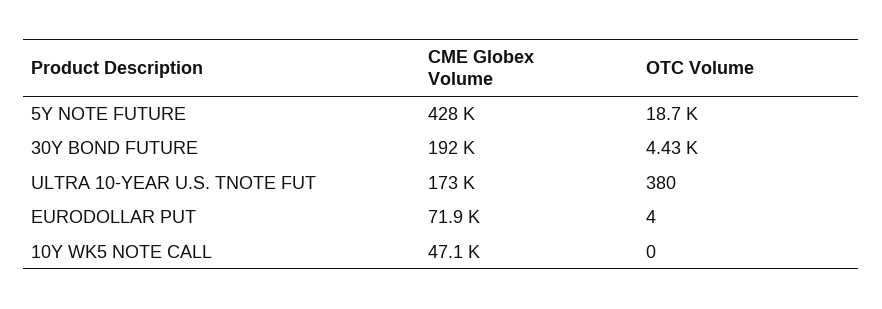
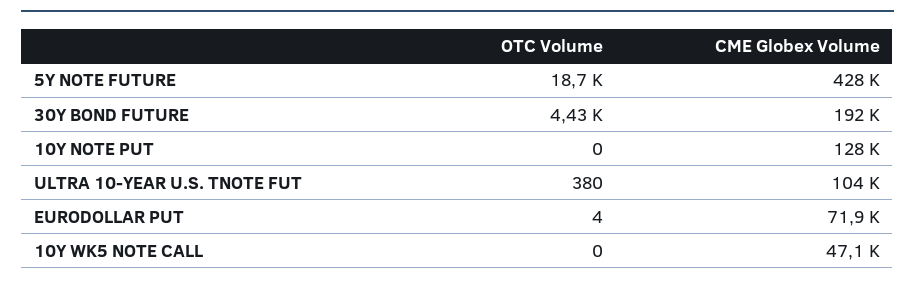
  {
    "CME Globex Volume": {
      "5Y NOTE FUTURE": 428000,
      "30Y BOND FUTURE": 192000,
-     "ULTRA 10-YEAR U.S. TNOTE FUT": 173000,
+     "ULTRA 10-YEAR U.S. TNOTE FUT": 104000,
      "EURODOLLAR PUT": 71900,
-     "10Y WK5 NOTE CALL": 47100
+     "10Y WK5 NOTE CALL": 47100,
+     "10Y NOTE PUT": 128000
    },
    "OTC Volume": {
      "5Y NOTE FUTURE": 18700,
      "30Y BOND FUTURE": 4430,
      "ULTRA 10-YEAR U.S. TNOTE FUT": 380,
      "EURODOLLAR PUT": 4,
-     "10Y WK5 NOTE CALL": 0
+     "10Y WK5 NOTE CALL": 0,
+     "10Y NOTE PUT": 0
    }
  }

